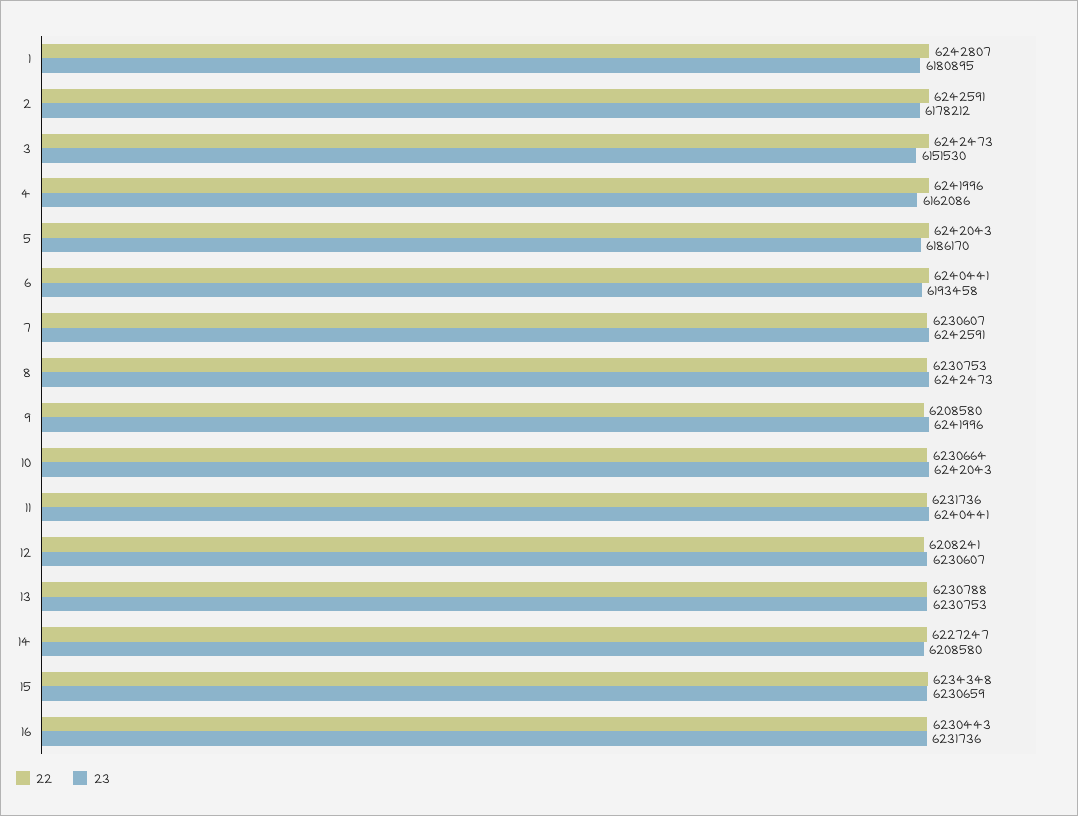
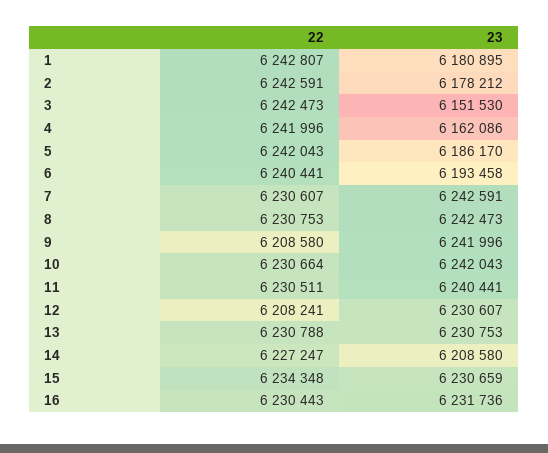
  {
    "22": {
      "1": 6242807,
      "2": 6242591,
      "3": 6242473,
      "4": 6241996,
      "5": 6242043,
      "6": 6240441,
      "7": 6230607,
      "8": 6230753,
      "9": 6208580,
      "10": 6230664,
-     "11": 6231736,
+     "11": 6230511,
      "12": 6208241,
      "13": 6230788,
      "14": 6227247,
      "15": 6234348,
      "16": 6230443
    },
    "23": {
      "1": 6180895,
      "2": 6178212,
      "3": 6151530,
      "4": 6162086,
      "5": 6186170,
      "6": 6193458,
      "7": 6242591,
      "8": 6242473,
      "9": 6241996,
      "10": 6242043,
      "11": 6240441,
      "12": 6230607,
      "13": 6230753,
      "14": 6208580,
      "15": 6230659,
      "16": 6231736
    }
  }

